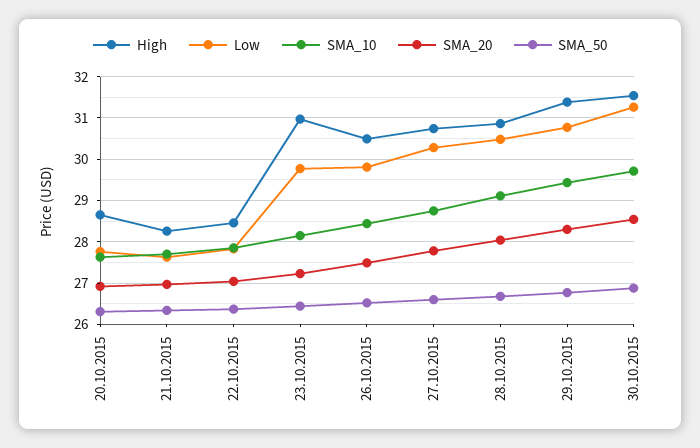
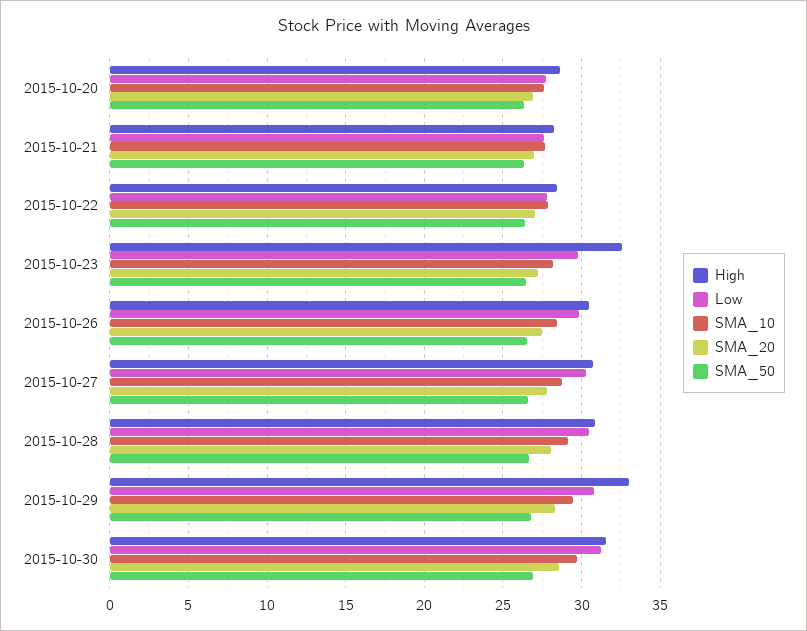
  {
    "High": {
      "20.10.2015": 28.6,
      "21.10.2015": 28.2,
      "22.10.2015": 28.4,
-     "23.10.2015": 31,
+     "23.10.2015": 32.5,
      "26.10.2015": 30.4,
      "27.10.2015": 30.8,
      "28.10.2015": 30.8,
-     "29.10.2015": 31.4,
+     "29.10.2015": 33,
      "30.10.2015": 31.6
    },
    "Low": {
      "20.10.2015": 27.8,
      "21.10.2015": 27.6,
      "22.10.2015": 27.8,
      "23.10.2015": 29.8,
      "26.10.2015": 29.8,
      "27.10.2015": 30.2,
      "28.10.2015": 30.4,
      "29.10.2015": 30.8,
      "30.10.2015": 31.2
    },
    "SMA_10": {
      "20.10.2015": 27.6,
      "21.10.2015": 27.8,
      "22.10.2015": 27.8,
      "23.10.2015": 28.2,
      "26.10.2015": 28.4,
      "27.10.2015": 28.8,
      "28.10.2015": 29.2,
      "29.10.2015": 29.4,
      "30.10.2015": 29.8
    },
    "SMA_20": {
      "20.10.2015": 27,
      "21.10.2015": 27,
      "22.10.2015": 27,
      "23.10.2015": 27.2,
      "26.10.2015": 27.4,
      "27.10.2015": 27.8,
      "28.10.2015": 28,
      "29.10.2015": 28.4,
      "30.10.2015": 28.6
    },
    "SMA_50": {
      "20.10.2015": 26.4,
      "21.10.2015": 26.4,
      "22.10.2015": 26.4,
      "23.10.2015": 26.4,
      "26.10.2015": 26.6,
      "27.10.2015": 26.6,
      "28.10.2015": 26.6,
      "29.10.2015": 26.8,
      "30.10.2015": 26.8
    }
  }

